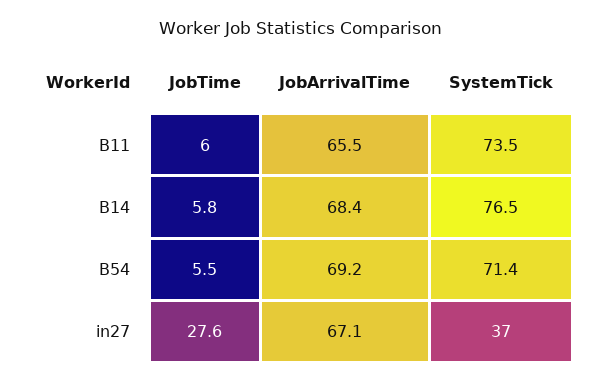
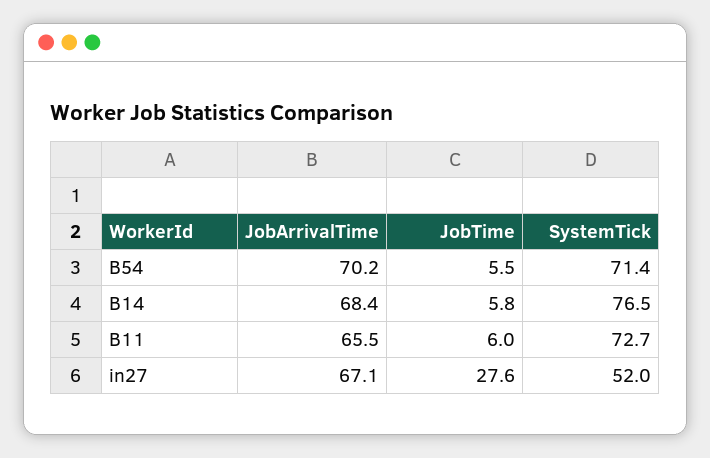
  {
    "JobTime": {
      "B11": 6,
      "B14": 5.8,
      "B54": 5.5,
      "in27": 27.6
    },
    "JobArrivalTime": {
      "B11": 65.5,
      "B14": 68.4,
-     "B54": 69.2,
+     "B54": 70.2,
      "in27": 67.1
    },
    "SystemTick": {
-     "B11": 73.5,
+     "B11": 72.7,
      "B14": 76.5,
      "B54": 71.4,
-     "in27": 37
+     "in27": 52
    }
  }

